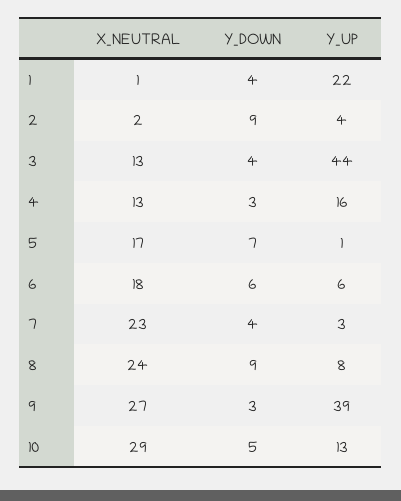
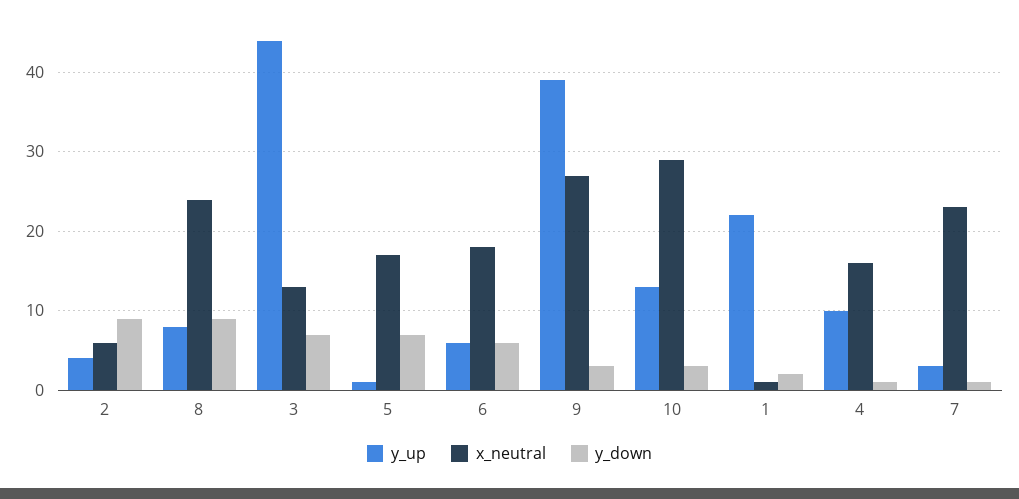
  {
    "X_NEUTRAL": {
      "1": 1,
-     "2": 2,
+     "2": 6,
      "3": 13,
-     "4": 13,
+     "4": 16,
      "5": 17,
      "6": 18,
      "7": 23,
      "8": 24,
      "9": 27,
      "10": 29
    },
    "Y_DOWN": {
-     "1": 4,
+     "1": 2,
      "2": 9,
-     "3": 4,
+     "3": 7,
-     "4": 3,
+     "4": 1,
      "5": 7,
      "6": 6,
-     "7": 4,
+     "7": 1,
      "8": 9,
      "9": 3,
-     "10": 5
+     "10": 3
    },
    "Y_UP": {
      "1": 22,
      "2": 4,
      "3": 44,
-     "4": 16,
+     "4": 10,
      "5": 1,
      "6": 6,
      "7": 3,
      "8": 8,
      "9": 39,
      "10": 13
    }
  }

